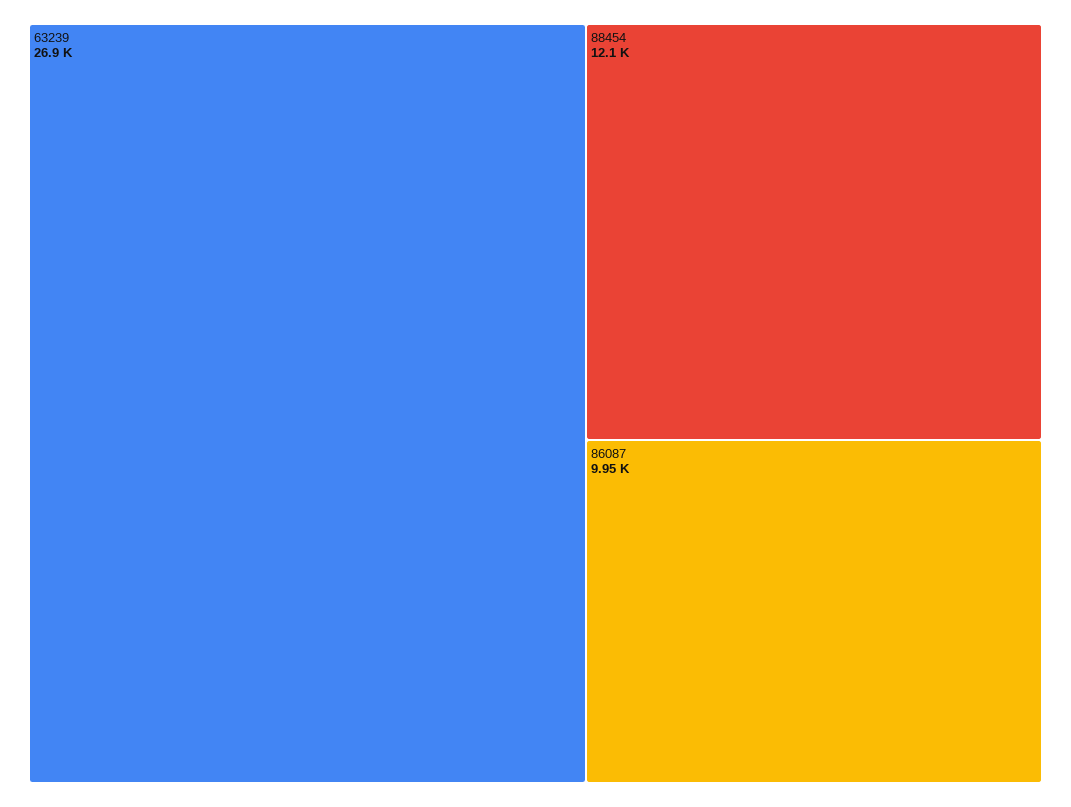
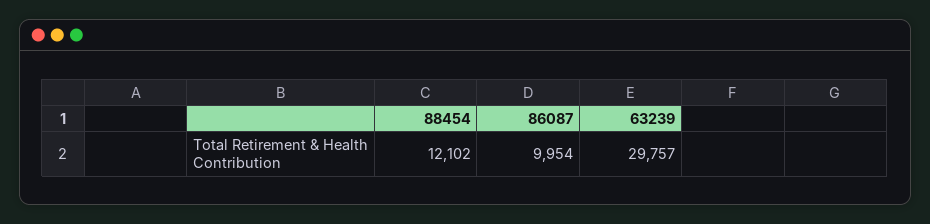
  {
-   "63239": 26900,
+   "63239": 29757,
    "88454": 12102,
    "86087": 9954
  }

